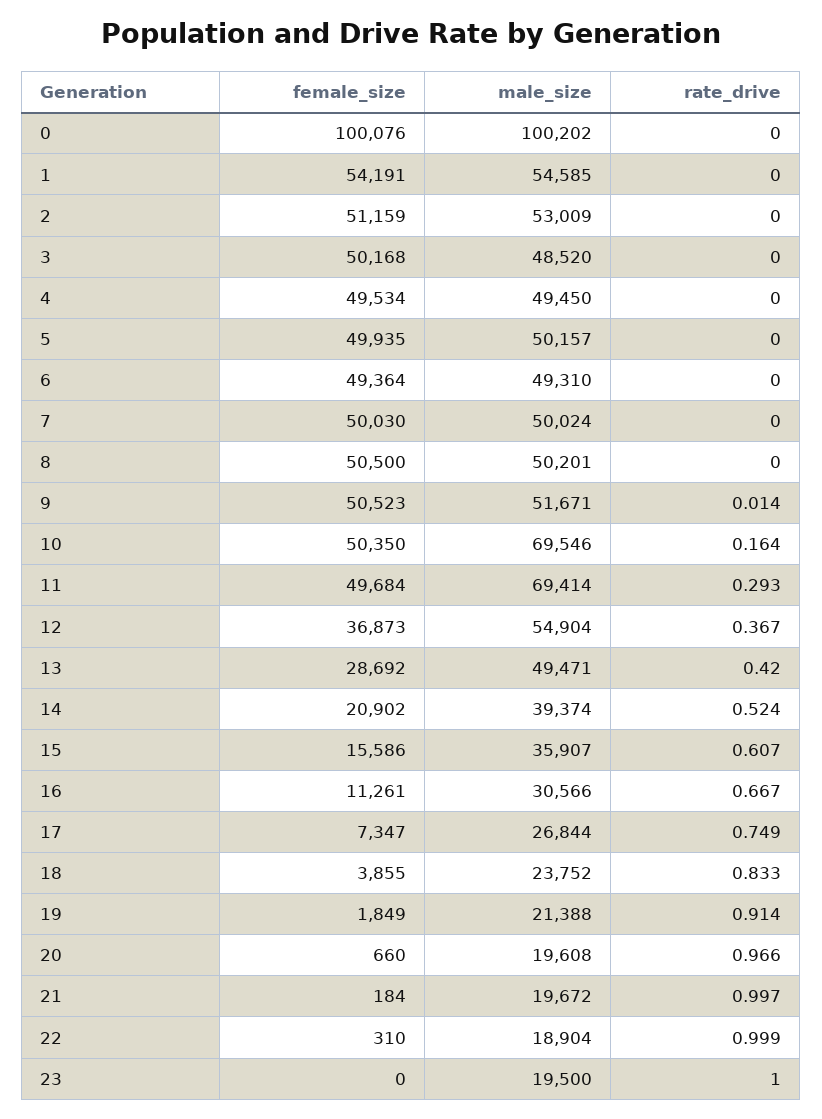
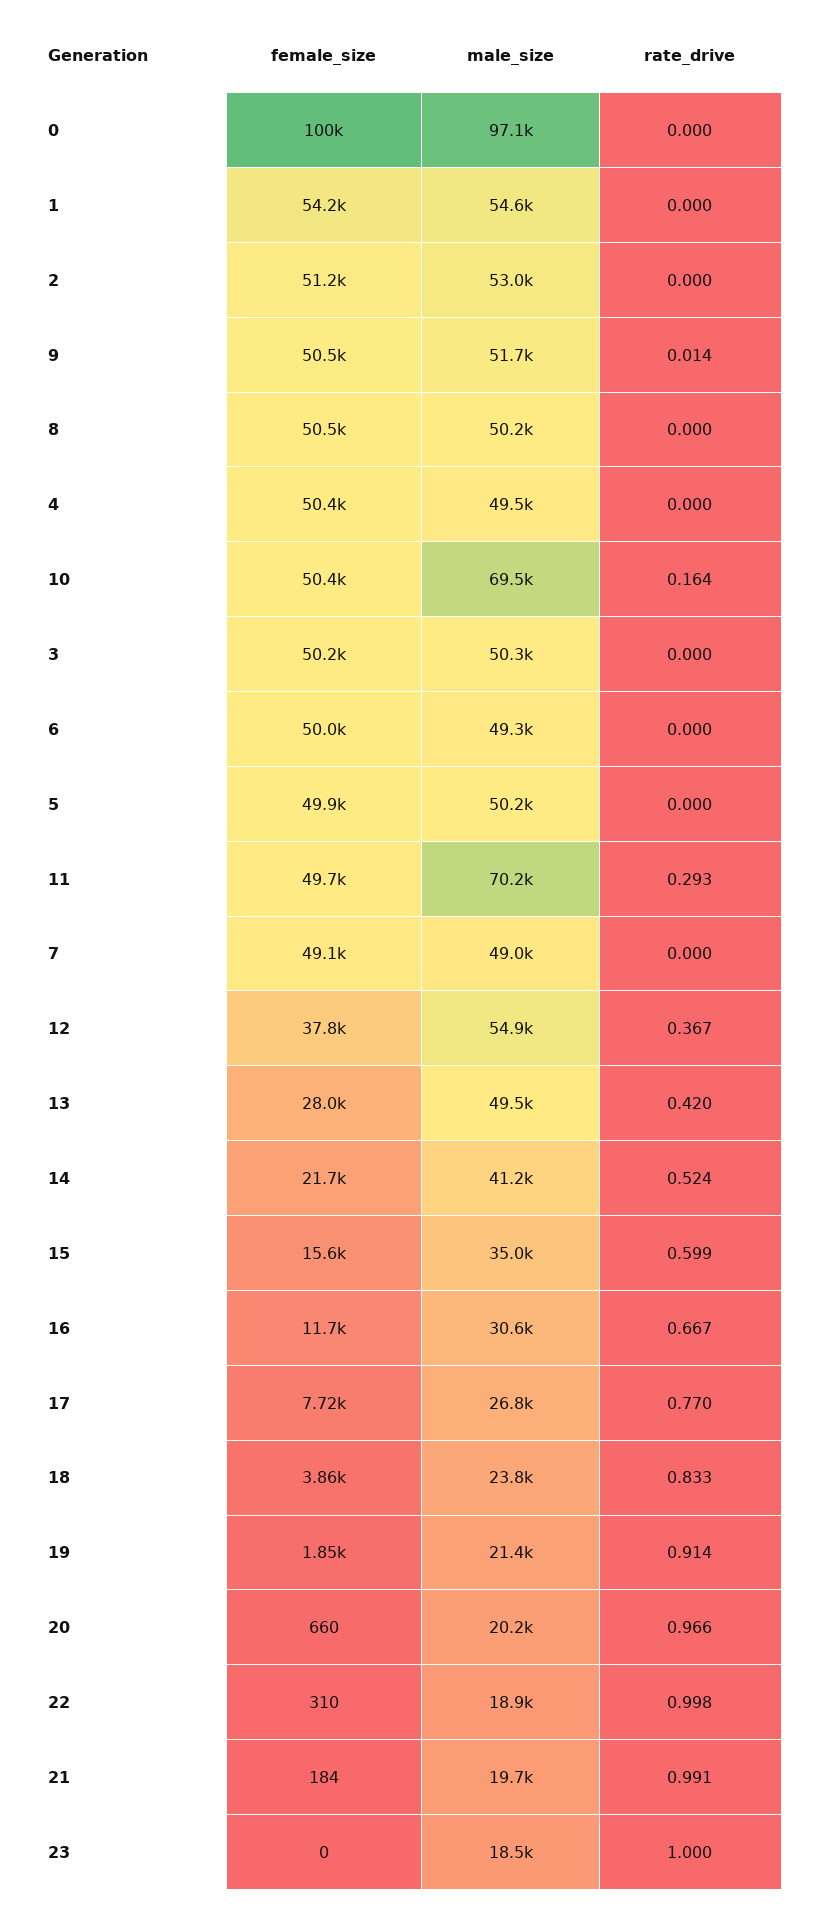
  {
    "female_size": {
      "0": 100076,
      "1": 54191,
      "2": 51159,
      "3": 50168,
-     "4": 49534,
+     "4": 50400,
      "5": 49935,
-     "6": 49364,
+     "6": 50000,
-     "7": 50030,
+     "7": 49100,
      "8": 50500,
      "9": 50523,
      "10": 50350,
      "11": 49684,
-     "12": 36873,
+     "12": 37800,
-     "13": 28692,
+     "13": 28000,
-     "14": 20902,
+     "14": 21700,
      "15": 15586,
-     "16": 11261,
+     "16": 11700,
-     "17": 7347,
+     "17": 7720,
      "18": 3855,
      "19": 1849,
      "20": 660,
      "21": 184,
      "22": 310,
      "23": 0
    },
    "male_size": {
-     "0": 100202,
+     "0": 97100,
      "1": 54585,
      "2": 53009,
-     "3": 48520,
+     "3": 50300,
      "4": 49450,
      "5": 50157,
      "6": 49310,
-     "7": 50024,
+     "7": 49000,
      "8": 50201,
      "9": 51671,
      "10": 69546,
-     "11": 69414,
+     "11": 70200,
      "12": 54904,
      "13": 49471,
-     "14": 39374,
+     "14": 41200,
-     "15": 35907,
+     "15": 35000,
      "16": 30566,
      "17": 26844,
      "18": 23752,
      "19": 21388,
-     "20": 19608,
+     "20": 20200,
      "21": 19672,
      "22": 18904,
-     "23": 19500
+     "23": 18500
    },
    "rate_drive": {
      "0": 0,
      "1": 0,
      "2": 0,
      "3": 0,
      "4": 0,
      "5": 0,
      "6": 0,
      "7": 0,
      "8": 0,
      "9": 0.014,
      "10": 0.164,
      "11": 0.293,
      "12": 0.367,
      "13": 0.42,
      "14": 0.524,
-     "15": 0.607,
+     "15": 0.599,
      "16": 0.667,
-     "17": 0.749,
+     "17": 0.77,
      "18": 0.833,
      "19": 0.914,
      "20": 0.966,
-     "21": 0.997,
+     "21": 0.991,
-     "22": 0.999,
+     "22": 0.998,
      "23": 1
    }
  }

